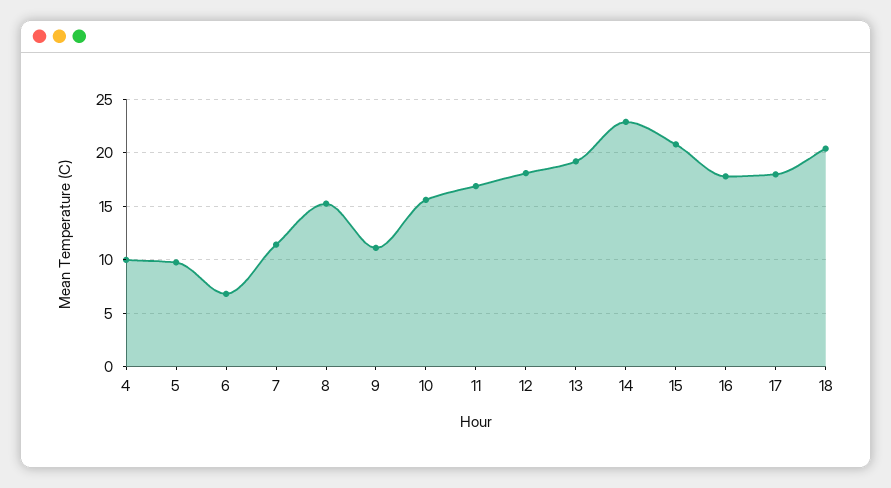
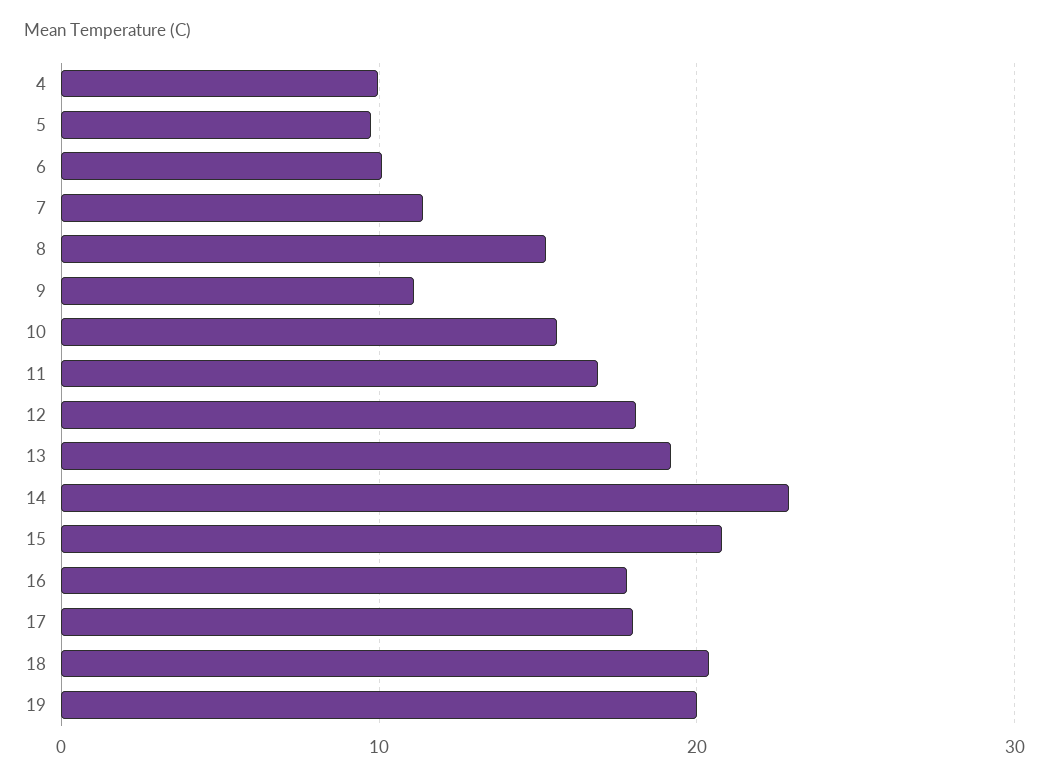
  {
    "4": 10,
    "5": 10,
-   "6": 7,
+   "6": 10,
    "7": 11,
    "8": 15,
    "9": 11,
    "10": 16,
    "11": 17,
    "12": 18,
    "13": 19,
    "14": 23,
    "15": 21,
    "16": 18,
    "17": 18,
-   "18": 20
+   "18": 20,
+   "19": 20
  }

